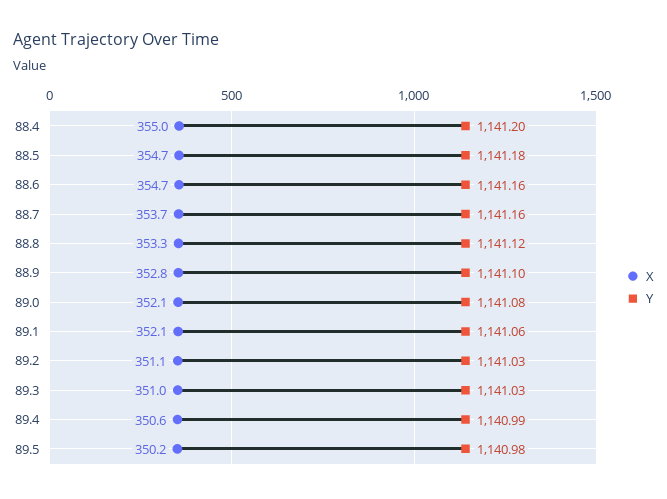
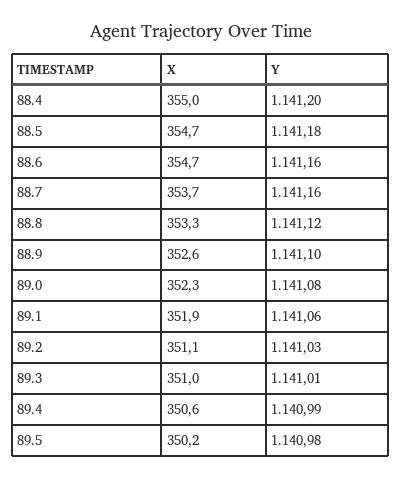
  {
    "X": {
      "88.4": 355,
      "88.5": 354.7,
      "88.6": 354.7,
      "88.7": 353.7,
      "88.8": 353.3,
-     "88.9": 352.8,
+     "88.9": 352.6,
-     "89.0": 352.1,
+     "89.0": 352.3,
-     "89.1": 352.1,
+     "89.1": 351.9,
      "89.2": 351.1,
      "89.3": 351,
      "89.4": 350.6,
      "89.5": 350.2
    },
    "Y": {
      "88.4": 1141.2,
      "88.5": 1141.18,
      "88.6": 1141.16,
      "88.7": 1141.16,
      "88.8": 1141.12,
      "88.9": 1141.1,
      "89.0": 1141.08,
      "89.1": 1141.06,
      "89.2": 1141.03,
-     "89.3": 1141.03,
+     "89.3": 1141.01,
      "89.4": 1140.99,
      "89.5": 1140.98
    }
  }

